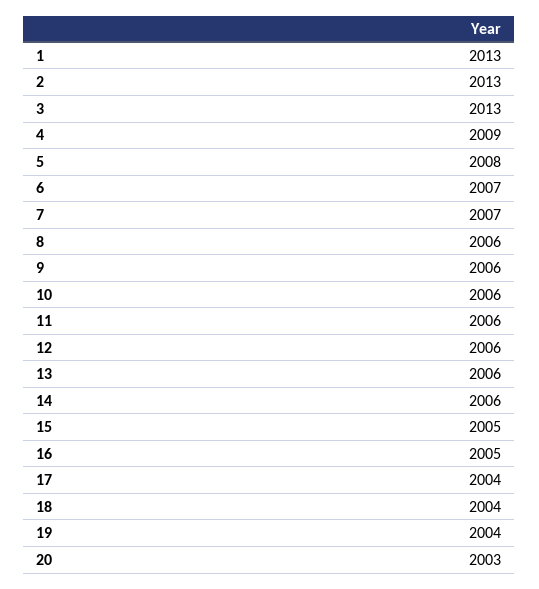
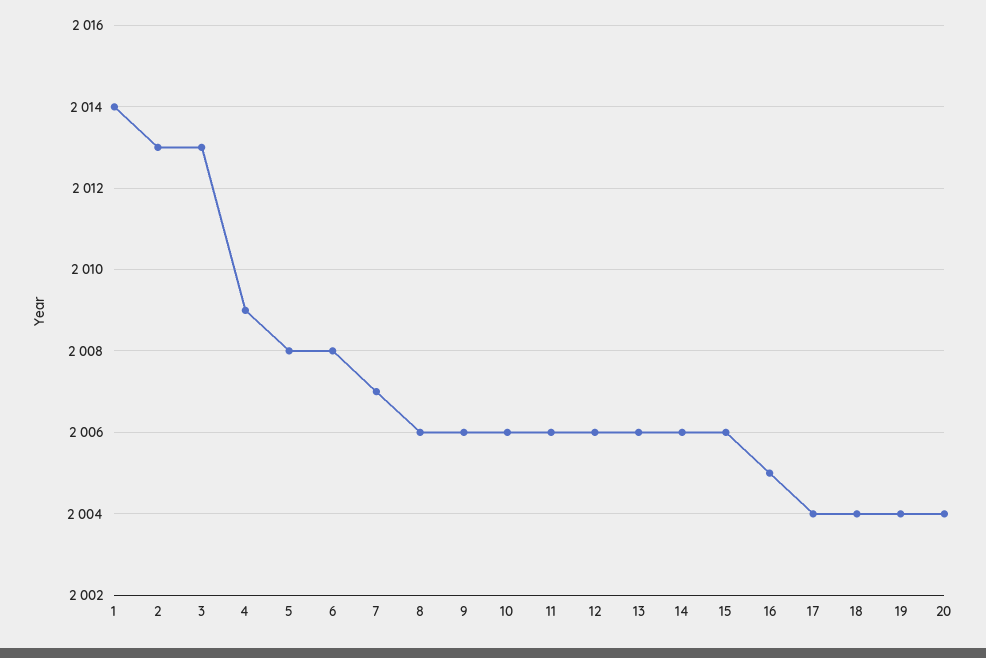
  {
-   "1": 2013,
+   "1": 2014,
    "2": 2013,
    "3": 2013,
    "4": 2009,
    "5": 2008,
-   "6": 2007,
+   "6": 2008,
    "7": 2007,
    "8": 2006,
    "9": 2006,
    "10": 2006,
    "11": 2006,
    "12": 2006,
    "13": 2006,
    "14": 2006,
-   "15": 2005,
+   "15": 2006,
    "16": 2005,
    "17": 2004,
    "18": 2004,
    "19": 2004,
-   "20": 2003
+   "20": 2004
  }

